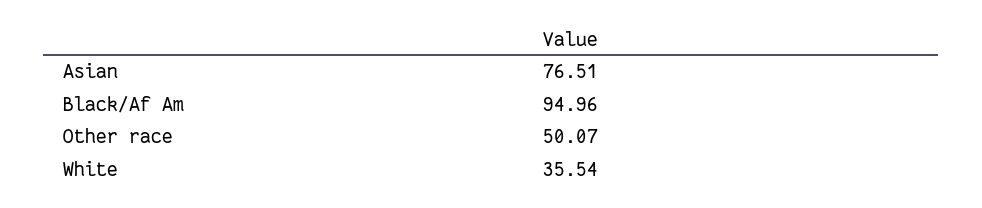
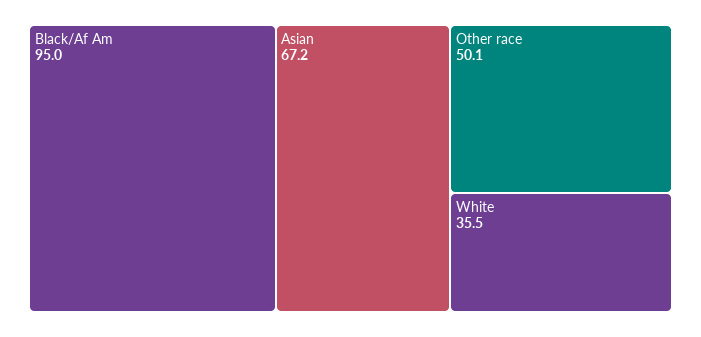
  {
-   "Asian": 76.51,
+   "Asian": 67.2,
    "Black/Af Am": 94.96,
    "Other race": 50.07,
    "White": 35.54
  }

